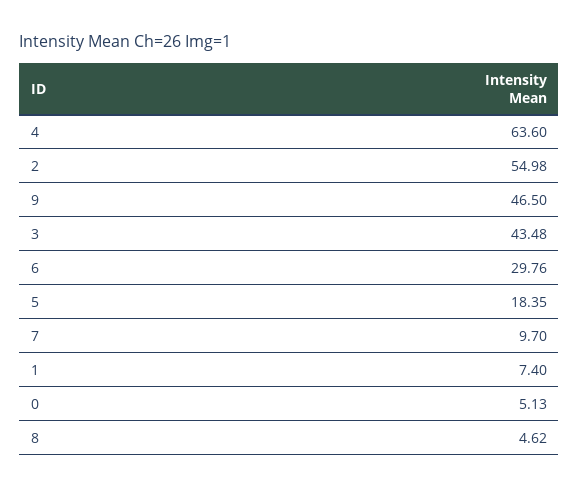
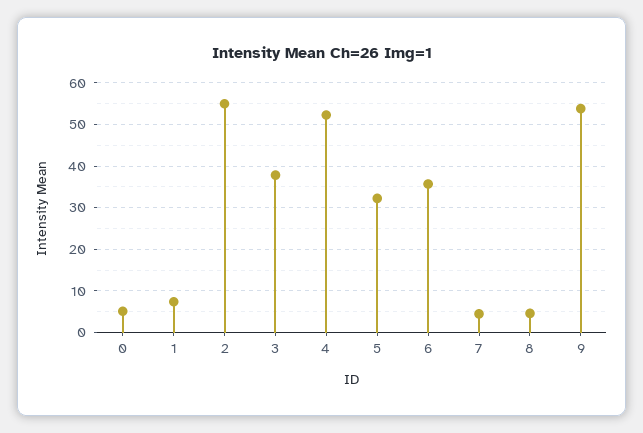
  {
-   "4": 63.6,
+   "4": 52,
    "2": 54.98,
-   "9": 46.5,
+   "9": 54,
-   "3": 43.48,
+   "3": 38,
-   "6": 29.76,
+   "6": 36,
-   "5": 18.35,
+   "5": 32,
-   "7": 9.7,
+   "7": 4,
    "1": 7.4,
    "0": 5.13,
    "8": 4.62
  }

